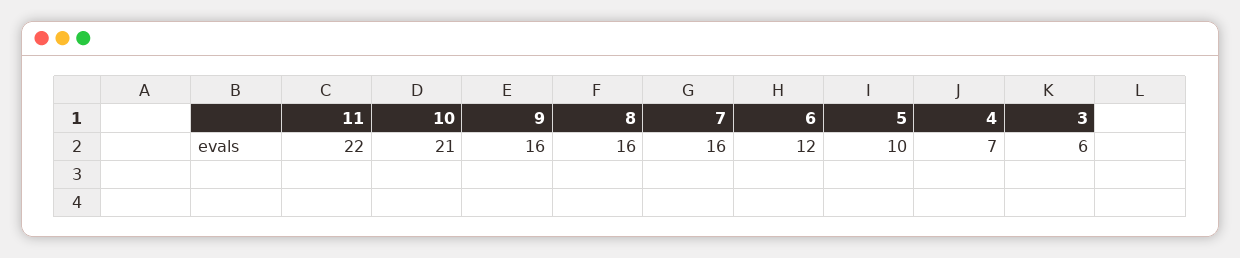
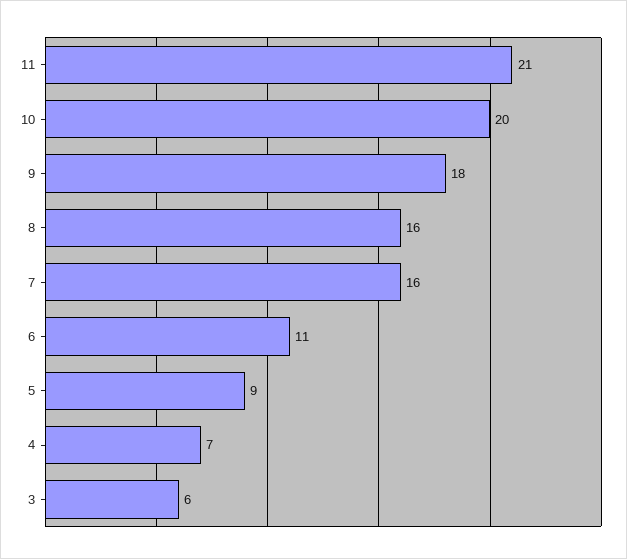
  {
-   "11": 22,
+   "11": 21,
-   "10": 21,
+   "10": 20,
-   "9": 16,
+   "9": 18,
    "8": 16,
    "7": 16,
-   "6": 12,
+   "6": 11,
-   "5": 10,
+   "5": 9,
    "4": 7,
    "3": 6
  }

